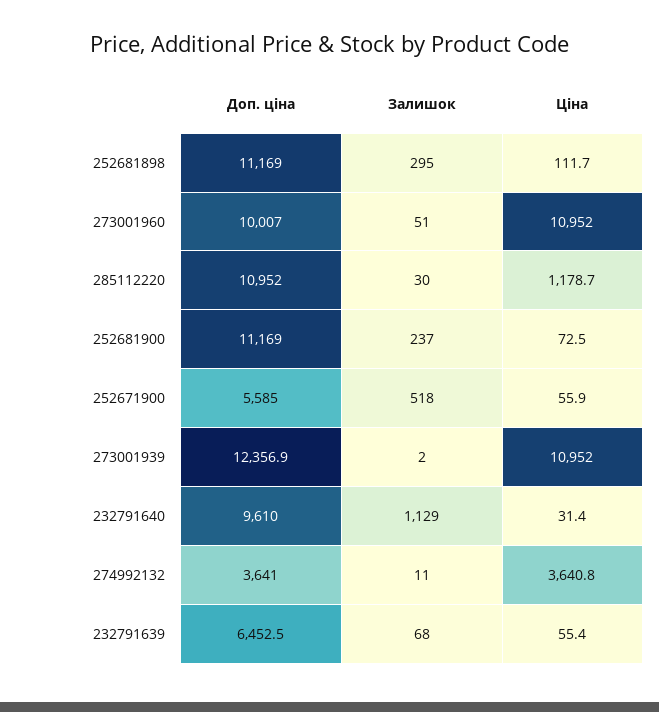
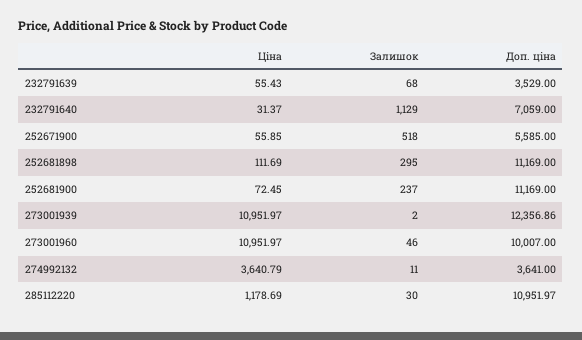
  {
    "Доп. ціна": {
      "252681898": 11169,
      "273001960": 10007,
      "285112220": 10951.97,
      "252681900": 11169,
      "252671900": 5585,
      "273001939": 12356.86,
-     "232791640": 9610,
+     "232791640": 7059,
      "274992132": 3641,
-     "232791639": 6452.5
+     "232791639": 3529
    },
    "Залишок": {
      "252681898": 295,
-     "273001960": 51,
+     "273001960": 46,
      "285112220": 30,
      "252681900": 237,
      "252671900": 518,
      "273001939": 2,
      "232791640": 1129,
      "274992132": 11,
      "232791639": 68
    },
    "Ціна": {
      "252681898": 111.69,
      "273001960": 10951.97,
      "285112220": 1178.69,
      "252681900": 72.45,
      "252671900": 55.85,
      "273001939": 10951.97,
      "232791640": 31.37,
      "274992132": 3640.79,
      "232791639": 55.43
    }
  }

